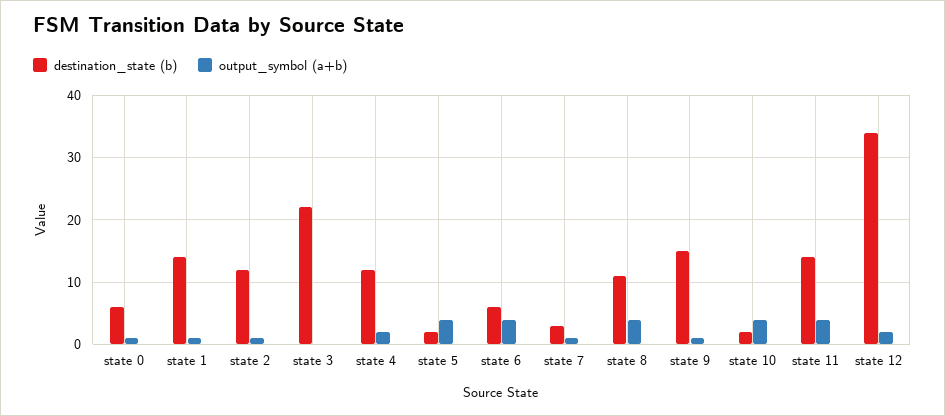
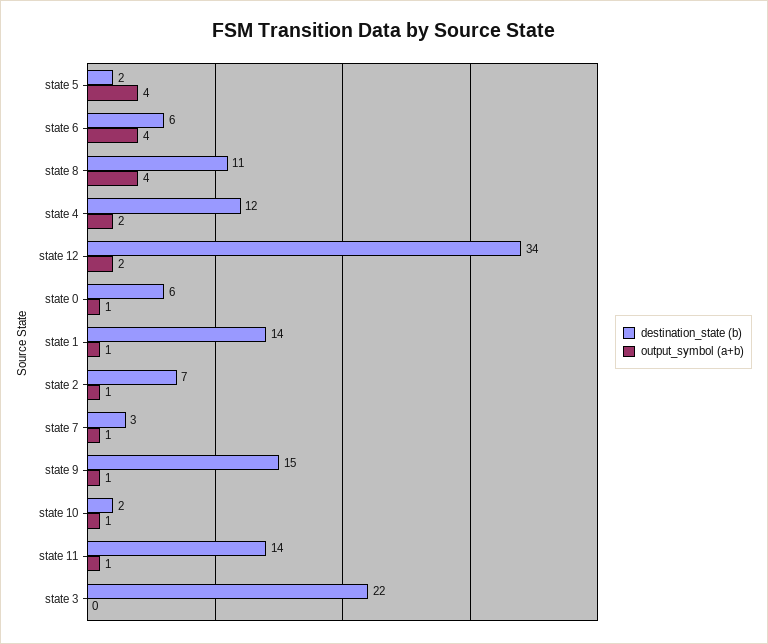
  {
    "destination_state (b)": {
      "state 0": 6,
      "state 1": 14,
-     "state 2": 12,
+     "state 2": 7,
      "state 3": 22,
      "state 4": 12,
      "state 5": 2,
      "state 6": 6,
      "state 7": 3,
      "state 8": 11,
      "state 9": 15,
      "state 10": 2,
      "state 11": 14,
      "state 12": 34
    },
    "output_symbol (a+b)": {
      "state 0": 1,
      "state 1": 1,
      "state 2": 1,
      "state 3": 0,
      "state 4": 2,
      "state 5": 4,
      "state 6": 4,
      "state 7": 1,
      "state 8": 4,
      "state 9": 1,
-     "state 10": 4,
+     "state 10": 1,
-     "state 11": 4,
+     "state 11": 1,
      "state 12": 2
    }
  }

